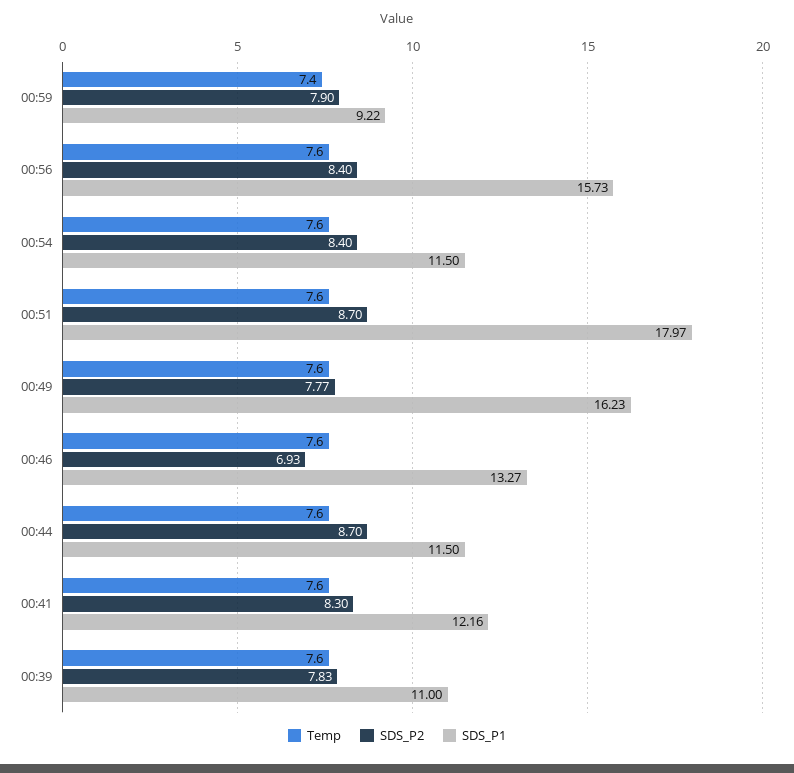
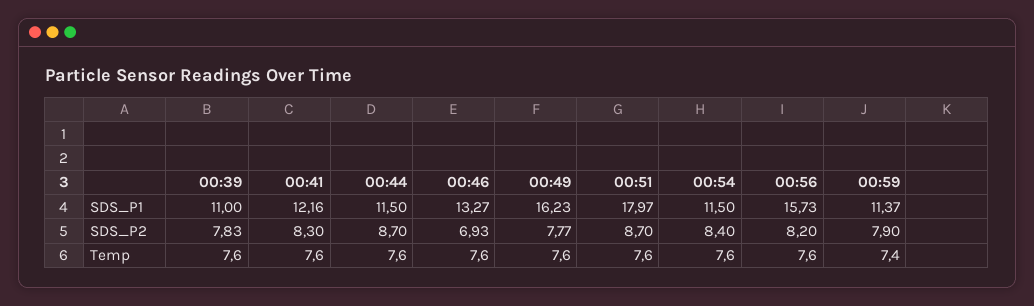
  {
    "Temp": {
      "00:59": 7.4,
      "00:56": 7.6,
      "00:54": 7.6,
      "00:51": 7.6,
      "00:49": 7.6,
      "00:46": 7.6,
      "00:44": 7.6,
      "00:41": 7.6,
      "00:39": 7.6
    },
    "SDS_P2": {
      "00:59": 7.9,
-     "00:56": 8.4,
+     "00:56": 8.2,
      "00:54": 8.4,
      "00:51": 8.7,
      "00:49": 7.77,
      "00:46": 6.93,
      "00:44": 8.7,
      "00:41": 8.3,
      "00:39": 7.83
    },
    "SDS_P1": {
-     "00:59": 9.22,
+     "00:59": 11.37,
      "00:56": 15.73,
      "00:54": 11.5,
      "00:51": 17.97,
      "00:49": 16.23,
      "00:46": 13.27,
      "00:44": 11.5,
      "00:41": 12.16,
      "00:39": 11
    }
  }

